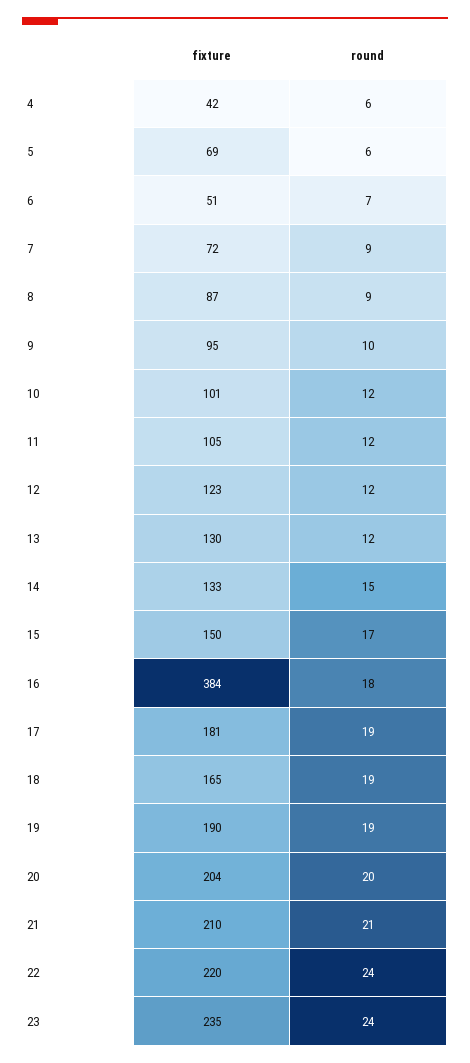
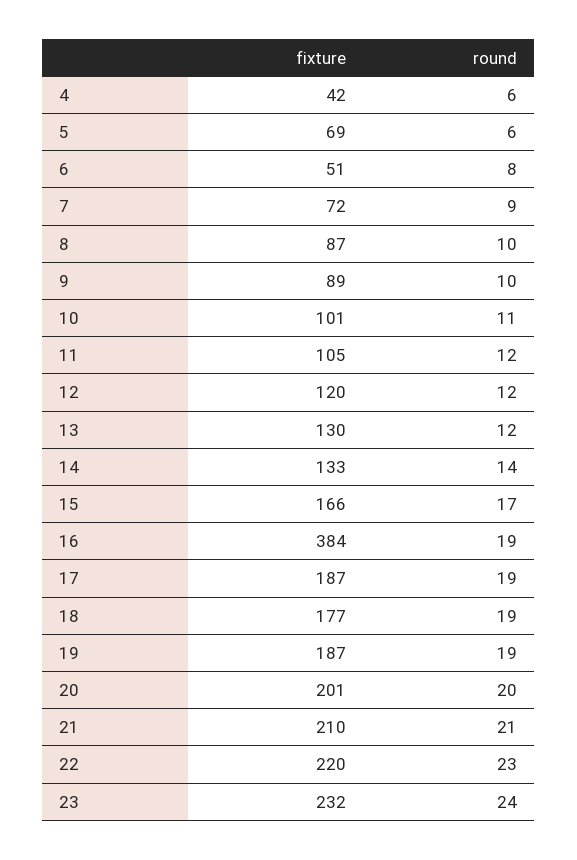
  {
    "fixture": {
      "4": 42,
      "5": 69,
      "6": 51,
      "7": 72,
      "8": 87,
-     "9": 95,
+     "9": 89,
      "10": 101,
      "11": 105,
-     "12": 123,
+     "12": 120,
      "13": 130,
      "14": 133,
-     "15": 150,
+     "15": 166,
      "16": 384,
-     "17": 181,
+     "17": 187,
-     "18": 165,
+     "18": 177,
-     "19": 190,
+     "19": 187,
-     "20": 204,
+     "20": 201,
      "21": 210,
      "22": 220,
-     "23": 235
+     "23": 232
    },
    "round": {
      "4": 6,
      "5": 6,
-     "6": 7,
+     "6": 8,
      "7": 9,
-     "8": 9,
+     "8": 10,
      "9": 10,
-     "10": 12,
+     "10": 11,
      "11": 12,
      "12": 12,
      "13": 12,
-     "14": 15,
+     "14": 14,
      "15": 17,
-     "16": 18,
+     "16": 19,
      "17": 19,
      "18": 19,
      "19": 19,
      "20": 20,
      "21": 21,
-     "22": 24,
+     "22": 23,
      "23": 24
    }
  }

